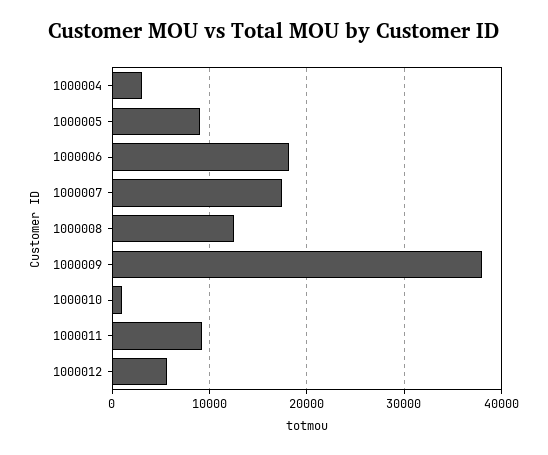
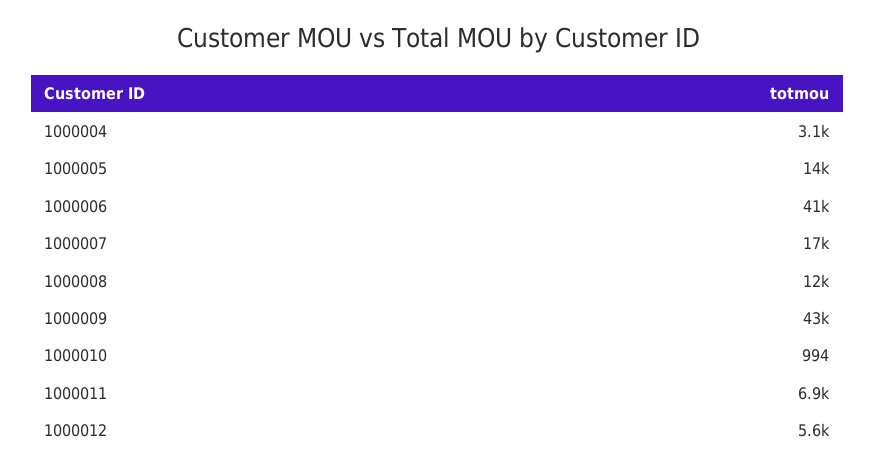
  {
    "1000004": 3100,
-   "1000005": 9000,
+   "1000005": 14000,
-   "1000006": 18000,
+   "1000006": 41000,
    "1000007": 17000,
    "1000008": 12000,
-   "1000009": 38000,
+   "1000009": 43000,
    "1000010": 994,
-   "1000011": 9000,
+   "1000011": 6900,
    "1000012": 5600
  }

